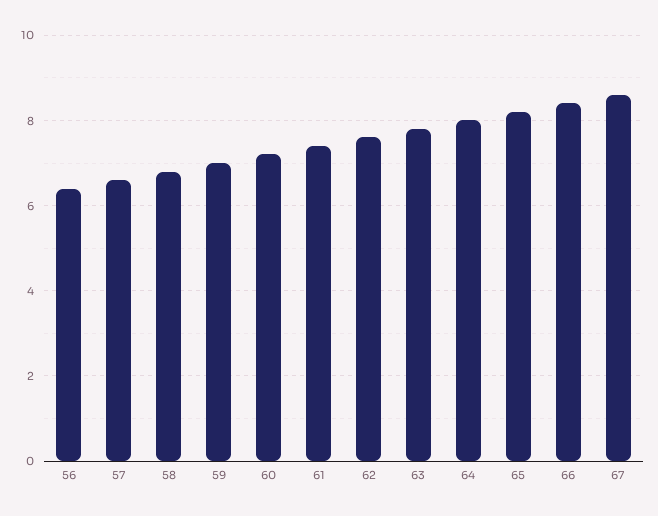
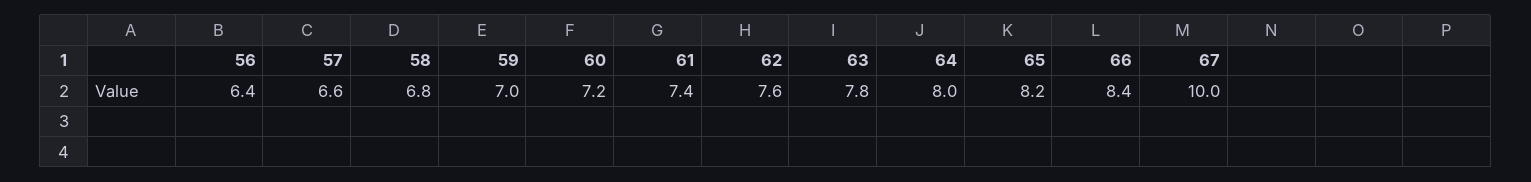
  {
    "56": 6.4,
    "57": 6.6,
    "58": 6.8,
    "59": 7,
    "60": 7.2,
    "61": 7.4,
    "62": 7.6,
    "63": 7.8,
    "64": 8,
    "65": 8.2,
    "66": 8.4,
-   "67": 8.5
+   "67": 10
  }

